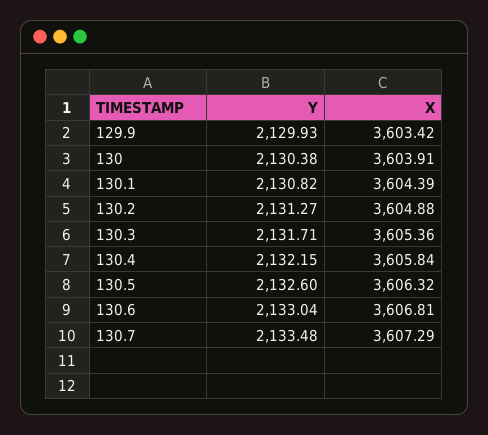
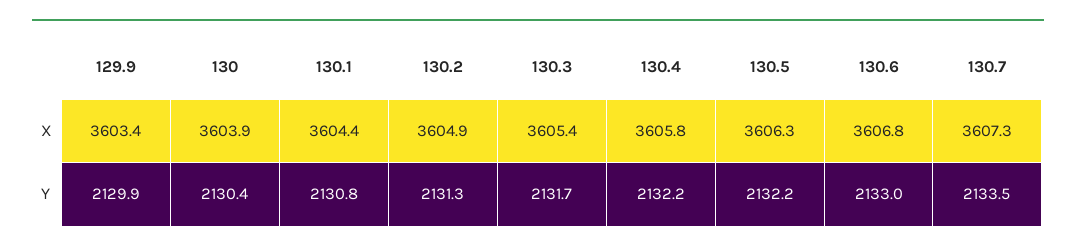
  {
    "Y": {
      "129.9": 2129.93,
      "130": 2130.38,
      "130.1": 2130.82,
      "130.2": 2131.27,
      "130.3": 2131.71,
      "130.4": 2132.15,
-     "130.5": 2132.6,
+     "130.5": 2132.2,
      "130.6": 2133.04,
      "130.7": 2133.48
    },
    "X": {
      "129.9": 3603.42,
      "130": 3603.91,
      "130.1": 3604.39,
      "130.2": 3604.88,
      "130.3": 3605.36,
      "130.4": 3605.84,
      "130.5": 3606.32,
      "130.6": 3606.81,
      "130.7": 3607.29
    }
  }

